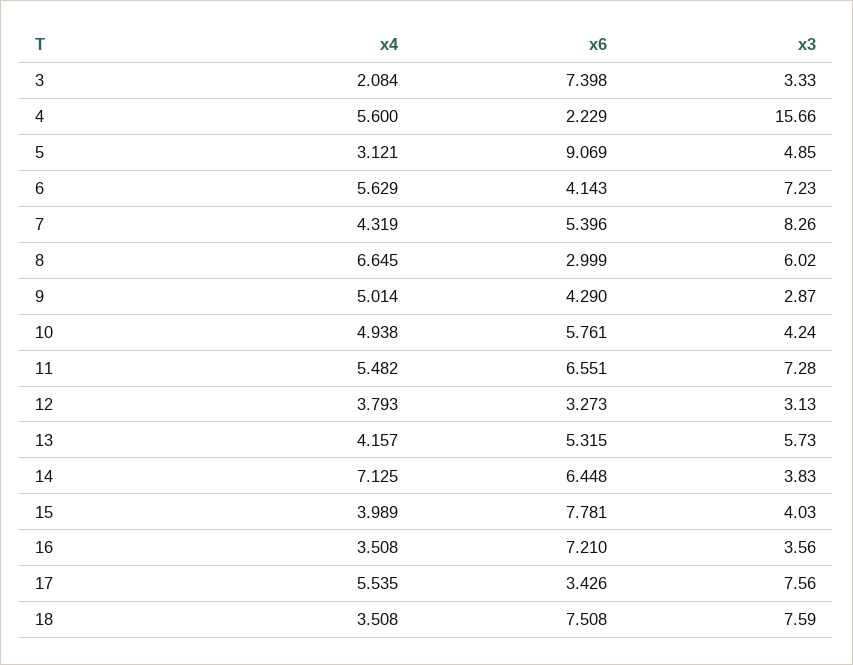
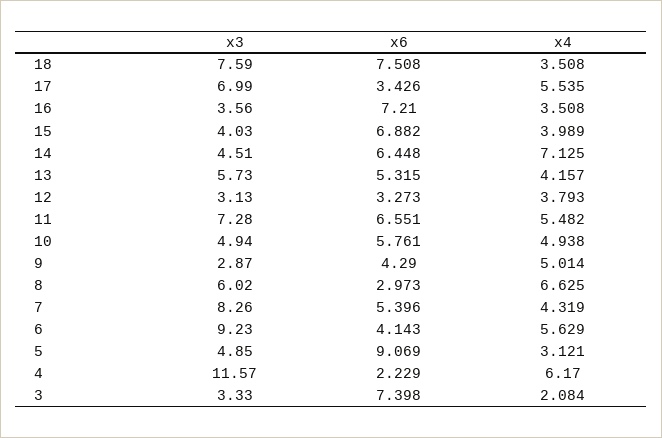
  {
    "x4": {
      "3": 2.084,
-     "4": 5.6,
+     "4": 6.17,
      "5": 3.121,
      "6": 5.629,
      "7": 4.319,
-     "8": 6.645,
+     "8": 6.625,
      "9": 5.014,
      "10": 4.938,
      "11": 5.482,
      "12": 3.793,
      "13": 4.157,
      "14": 7.125,
      "15": 3.989,
      "16": 3.508,
      "17": 5.535,
      "18": 3.508
    },
    "x6": {
      "3": 7.398,
      "4": 2.229,
      "5": 9.069,
      "6": 4.143,
      "7": 5.396,
-     "8": 2.999,
+     "8": 2.973,
      "9": 4.29,
      "10": 5.761,
      "11": 6.551,
      "12": 3.273,
      "13": 5.315,
      "14": 6.448,
-     "15": 7.781,
+     "15": 6.882,
      "16": 7.21,
      "17": 3.426,
      "18": 7.508
    },
    "x3": {
      "3": 3.33,
-     "4": 15.66,
+     "4": 11.57,
      "5": 4.85,
-     "6": 7.23,
+     "6": 9.23,
      "7": 8.26,
      "8": 6.02,
      "9": 2.87,
-     "10": 4.24,
+     "10": 4.94,
      "11": 7.28,
      "12": 3.13,
      "13": 5.73,
-     "14": 3.83,
+     "14": 4.51,
      "15": 4.03,
      "16": 3.56,
-     "17": 7.56,
+     "17": 6.99,
      "18": 7.59
    }
  }

